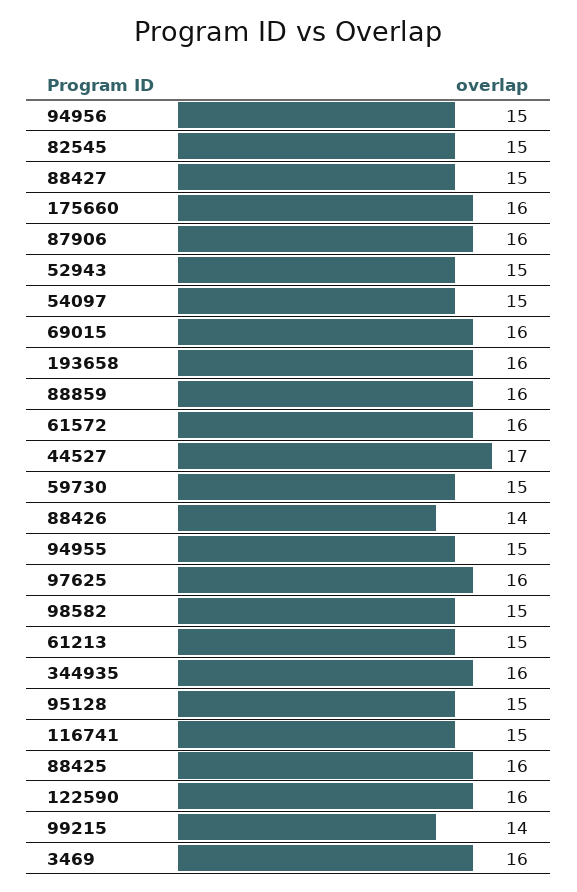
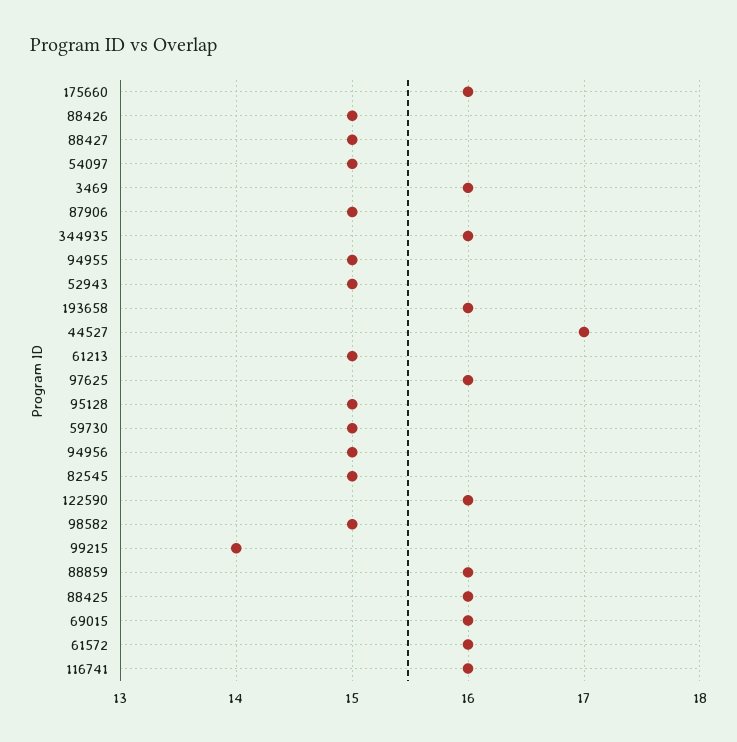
  {
    "94956": 15,
    "82545": 15,
    "88427": 15,
    "175660": 16,
-   "87906": 16,
+   "87906": 15,
    "52943": 15,
    "54097": 15,
    "69015": 16,
    "193658": 16,
    "88859": 16,
    "61572": 16,
    "44527": 17,
    "59730": 15,
-   "88426": 14,
+   "88426": 15,
    "94955": 15,
    "97625": 16,
    "98582": 15,
    "61213": 15,
    "344935": 16,
    "95128": 15,
-   "116741": 15,
+   "116741": 16,
    "88425": 16,
    "122590": 16,
    "99215": 14,
    "3469": 16
  }

